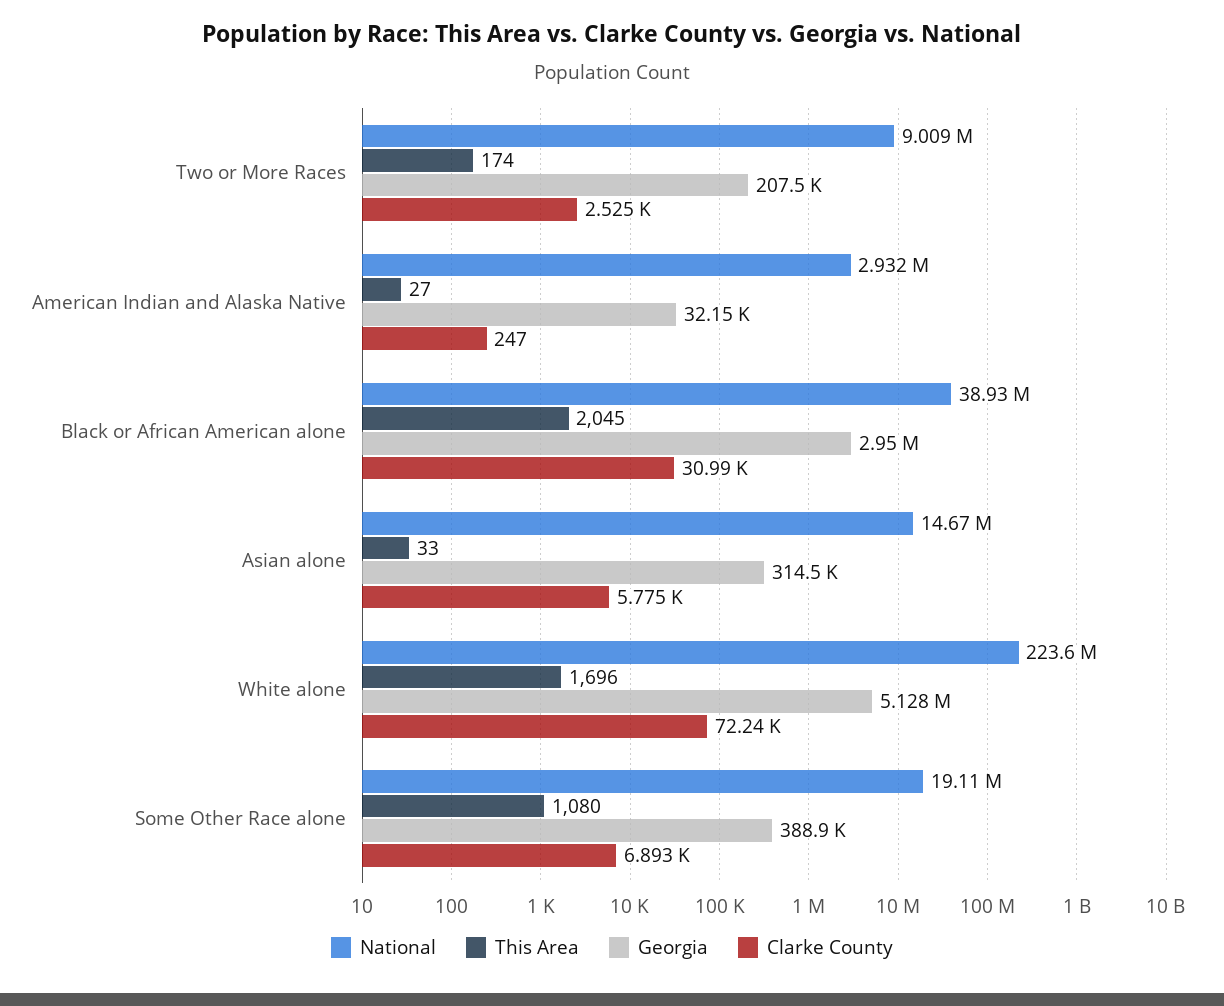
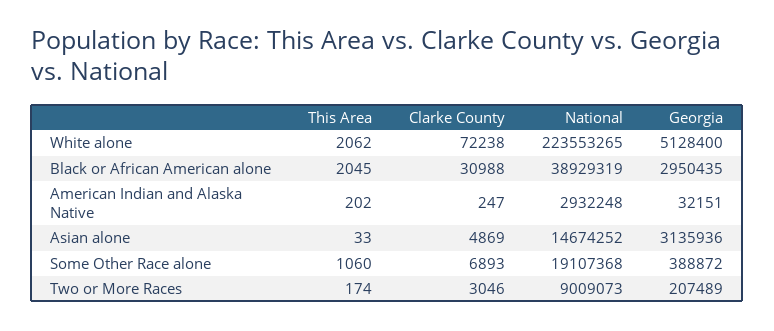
  {
    "National": {
      "Two or More Races": 9009073,
      "American Indian and Alaska Native": 2932248,
      "Black or African American alone": 38929319,
      "Asian alone": 14674252,
      "White alone": 223553265,
      "Some Other Race alone": 19107368
    },
    "This Area": {
      "Two or More Races": 174,
-     "American Indian and Alaska Native": 27,
+     "American Indian and Alaska Native": 202,
      "Black or African American alone": 2045,
      "Asian alone": 33,
-     "White alone": 1696,
+     "White alone": 2062,
-     "Some Other Race alone": 1080
+     "Some Other Race alone": 1060
    },
    "Georgia": {
      "Two or More Races": 207489,
      "American Indian and Alaska Native": 32151,
      "Black or African American alone": 2950435,
-     "Asian alone": 314500,
+     "Asian alone": 3135936,
      "White alone": 5128400,
      "Some Other Race alone": 388872
    },
    "Clarke County": {
-     "Two or More Races": 2525,
+     "Two or More Races": 3046,
      "American Indian and Alaska Native": 247,
      "Black or African American alone": 30988,
-     "Asian alone": 5775,
+     "Asian alone": 4869,
      "White alone": 72238,
      "Some Other Race alone": 6893
    }
  }

